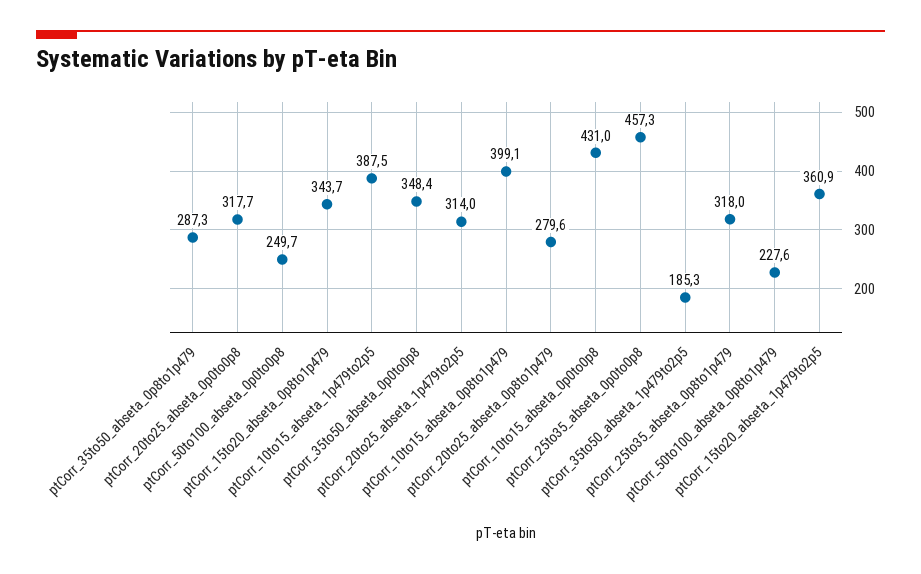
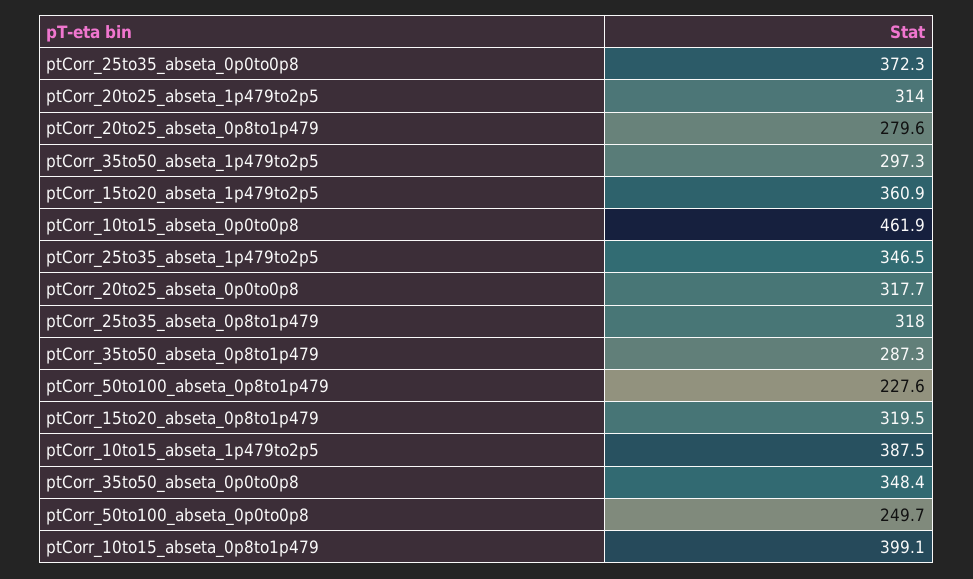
  {
    "ptCorr_35to50_abseta_0p8to1p479": 287.3,
    "ptCorr_20to25_abseta_0p0to0p8": 317.7,
    "ptCorr_50to100_abseta_0p0to0p8": 249.7,
-   "ptCorr_15to20_abseta_0p8to1p479": 343.7,
+   "ptCorr_15to20_abseta_0p8to1p479": 319.5,
    "ptCorr_10to15_abseta_1p479to2p5": 387.5,
    "ptCorr_35to50_abseta_0p0to0p8": 348.4,
    "ptCorr_20to25_abseta_1p479to2p5": 314,
    "ptCorr_10to15_abseta_0p8to1p479": 399.1,
    "ptCorr_20to25_abseta_0p8to1p479": 279.6,
-   "ptCorr_10to15_abseta_0p0to0p8": 431,
+   "ptCorr_10to15_abseta_0p0to0p8": 461.9,
-   "ptCorr_25to35_abseta_0p0to0p8": 457.3,
+   "ptCorr_25to35_abseta_0p0to0p8": 372.3,
-   "ptCorr_35to50_abseta_1p479to2p5": 185.3,
+   "ptCorr_35to50_abseta_1p479to2p5": 297.3,
    "ptCorr_25to35_abseta_0p8to1p479": 318,
    "ptCorr_50to100_abseta_0p8to1p479": 227.6,
-   "ptCorr_15to20_abseta_1p479to2p5": 360.9
+   "ptCorr_15to20_abseta_1p479to2p5": 360.9,
+   "ptCorr_25to35_abseta_1p479to2p5": 346.5
  }

